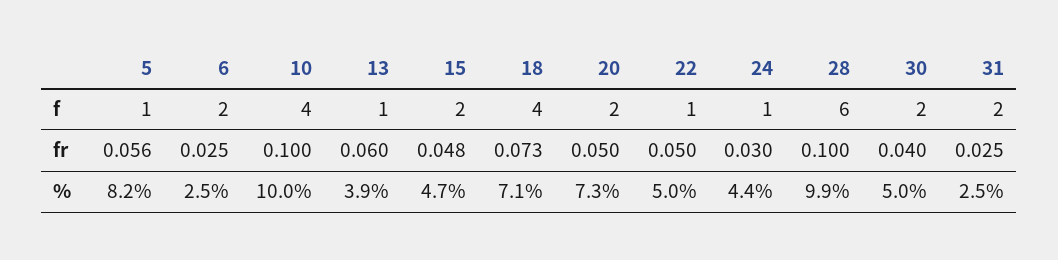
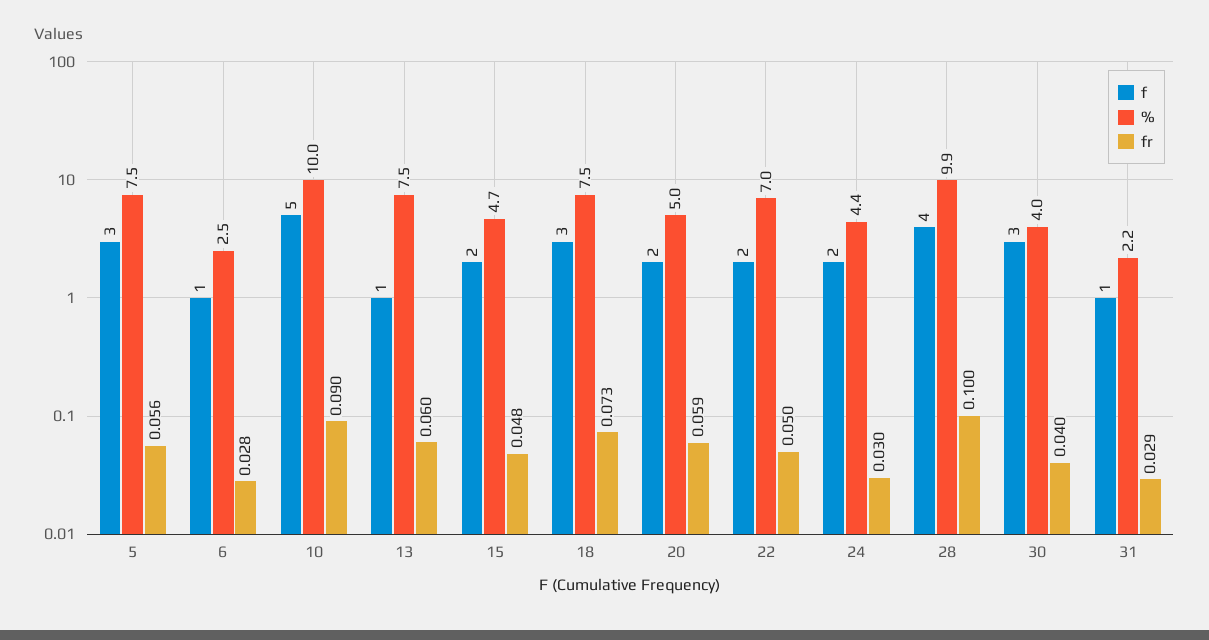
  {
    "f": {
-     "5": 1,
+     "5": 3,
-     "6": 2,
+     "6": 1,
-     "10": 4,
+     "10": 5,
      "13": 1,
      "15": 2,
-     "18": 4,
+     "18": 3,
      "20": 2,
-     "22": 1,
+     "22": 2,
-     "24": 1,
+     "24": 2,
-     "28": 6,
+     "28": 4,
-     "30": 2,
+     "30": 3,
-     "31": 2
+     "31": 1
    },
    "fr": {
      "5": 0.056,
-     "6": 0.025,
+     "6": 0.028,
-     "10": 0.1,
+     "10": 0.09,
      "13": 0.06,
      "15": 0.048,
      "18": 0.073,
-     "20": 0.05,
+     "20": 0.059,
      "22": 0.05,
      "24": 0.03,
      "28": 0.1,
      "30": 0.04,
-     "31": 0.025
+     "31": 0.029
    },
    "%": {
-     "5": 8.2,
+     "5": 7.5,
      "6": 2.5,
      "10": 10,
-     "13": 3.9,
+     "13": 7.5,
      "15": 4.7,
-     "18": 7.1,
+     "18": 7.5,
-     "20": 7.3,
+     "20": 5,
-     "22": 5,
+     "22": 7,
      "24": 4.4,
      "28": 9.9,
-     "30": 5,
+     "30": 4,
-     "31": 2.5
+     "31": 2.2
    }
  }

